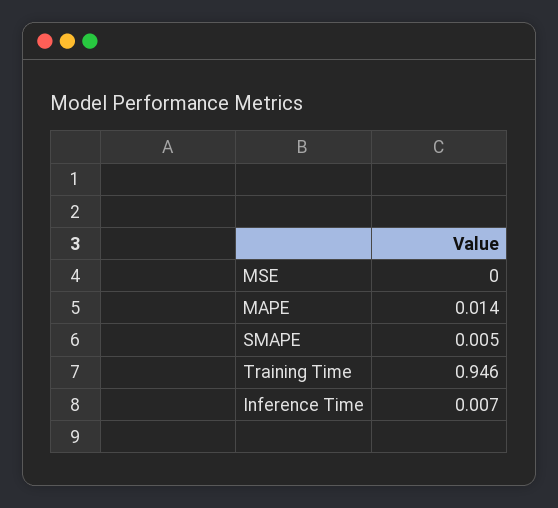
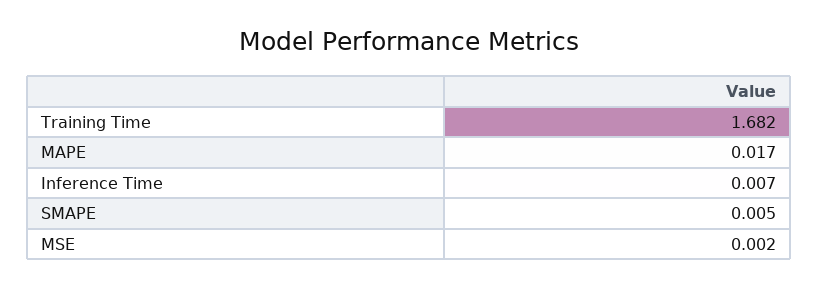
  {
-   "MSE": 0,
+   "MSE": 0.002,
-   "MAPE": 0.014,
+   "MAPE": 0.017,
    "SMAPE": 0.005,
-   "Training Time": 0.946,
+   "Training Time": 1.682,
    "Inference Time": 0.007
  }

